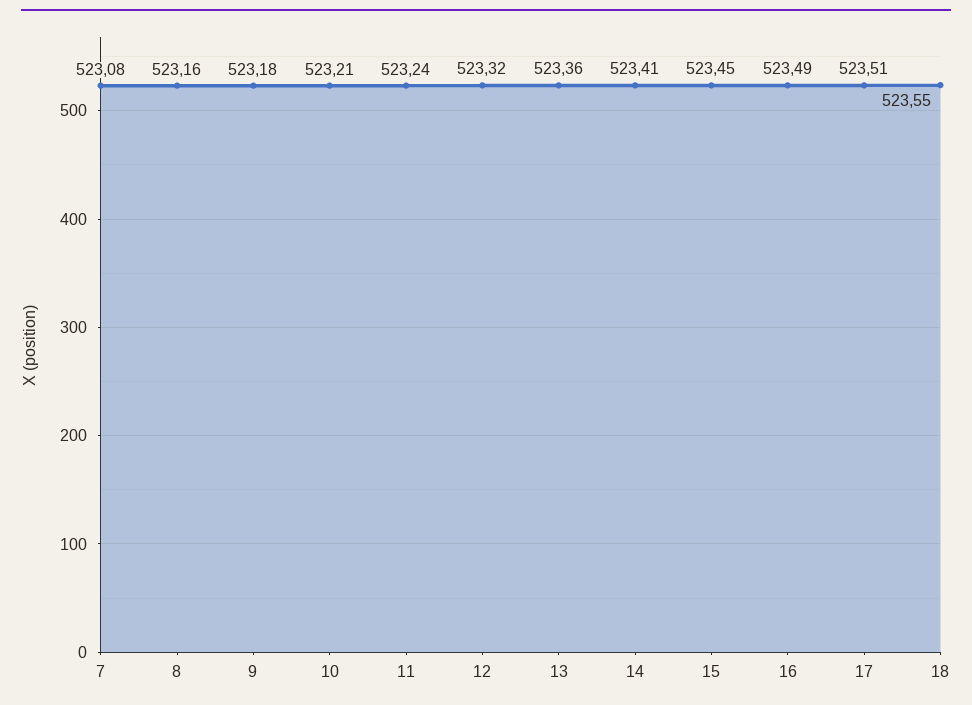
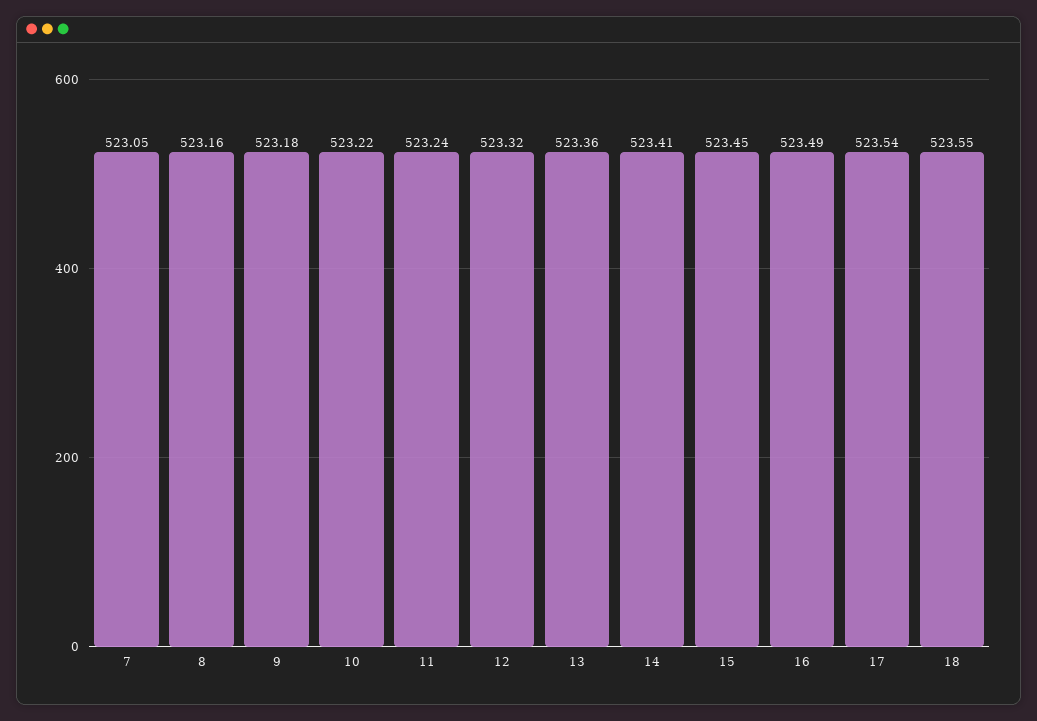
  {
-   "7": 523.08,
+   "7": 523.05,
    "8": 523.16,
    "9": 523.18,
-   "10": 523.21,
+   "10": 523.22,
    "11": 523.24,
    "12": 523.32,
    "13": 523.36,
    "14": 523.41,
    "15": 523.45,
    "16": 523.49,
-   "17": 523.51,
+   "17": 523.54,
    "18": 523.55
  }

